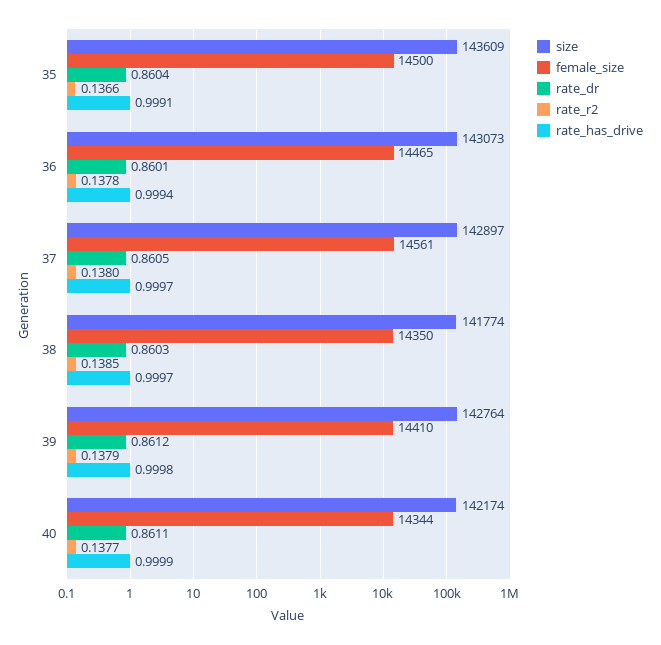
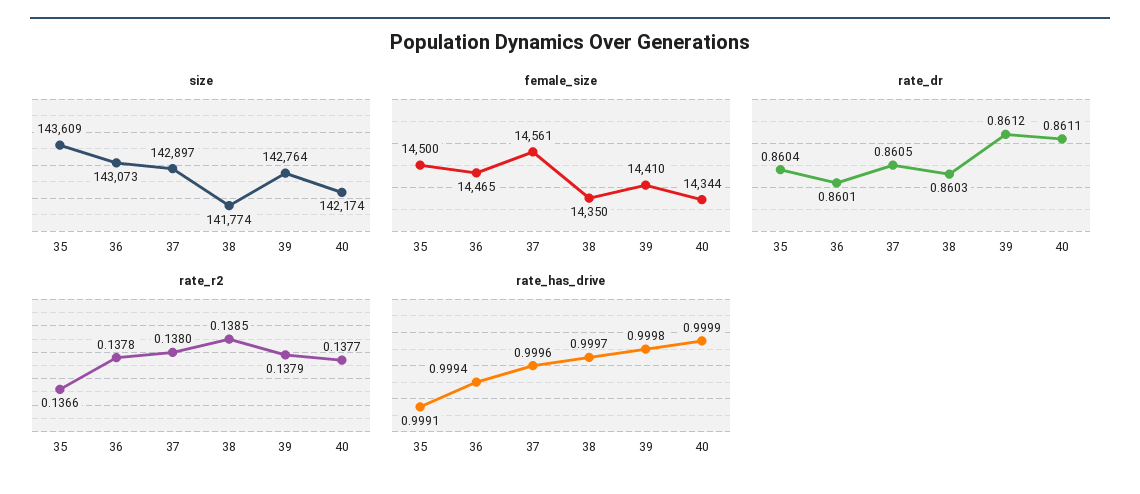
  {
    "size": {
      "35": 143609,
      "36": 143073,
      "37": 142897,
      "38": 141774,
      "39": 142764,
      "40": 142174
    },
    "female_size": {
      "35": 14500,
      "36": 14465,
      "37": 14561,
      "38": 14350,
      "39": 14410,
      "40": 14344
    },
    "rate_dr": {
      "35": 0.8604,
      "36": 0.8601,
      "37": 0.8605,
      "38": 0.8603,
      "39": 0.8612,
      "40": 0.8611
    },
    "rate_r2": {
      "35": 0.1366,
      "36": 0.1378,
      "37": 0.138,
      "38": 0.1385,
      "39": 0.1379,
      "40": 0.1377
    },
    "rate_has_drive": {
      "35": 0.9991,
      "36": 0.9994,
-     "37": 0.9997,
+     "37": 0.9996,
      "38": 0.9997,
      "39": 0.9998,
      "40": 0.9999
    }
  }

